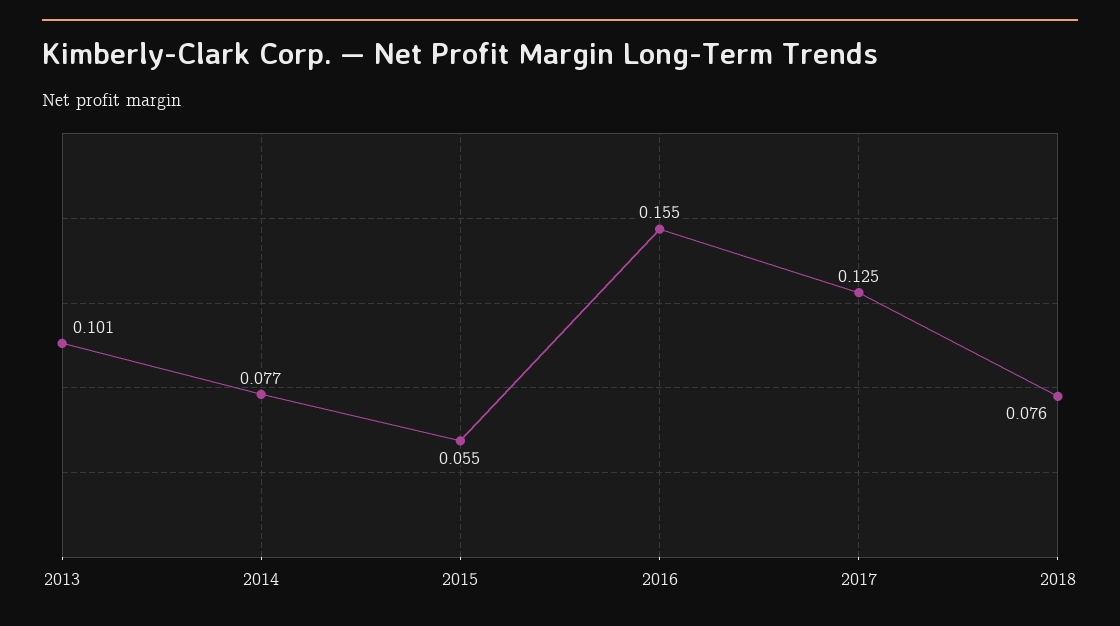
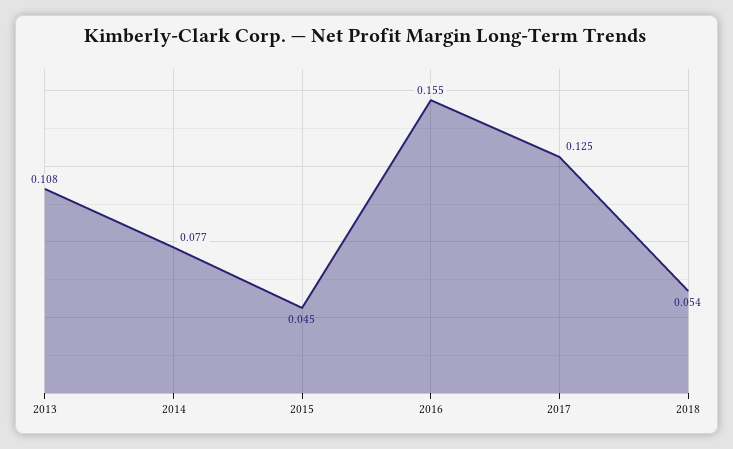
  {
-   "2013": 0.101,
+   "2013": 0.108,
    "2014": 0.077,
-   "2015": 0.055,
+   "2015": 0.045,
    "2016": 0.155,
    "2017": 0.125,
-   "2018": 0.076
+   "2018": 0.054
  }

